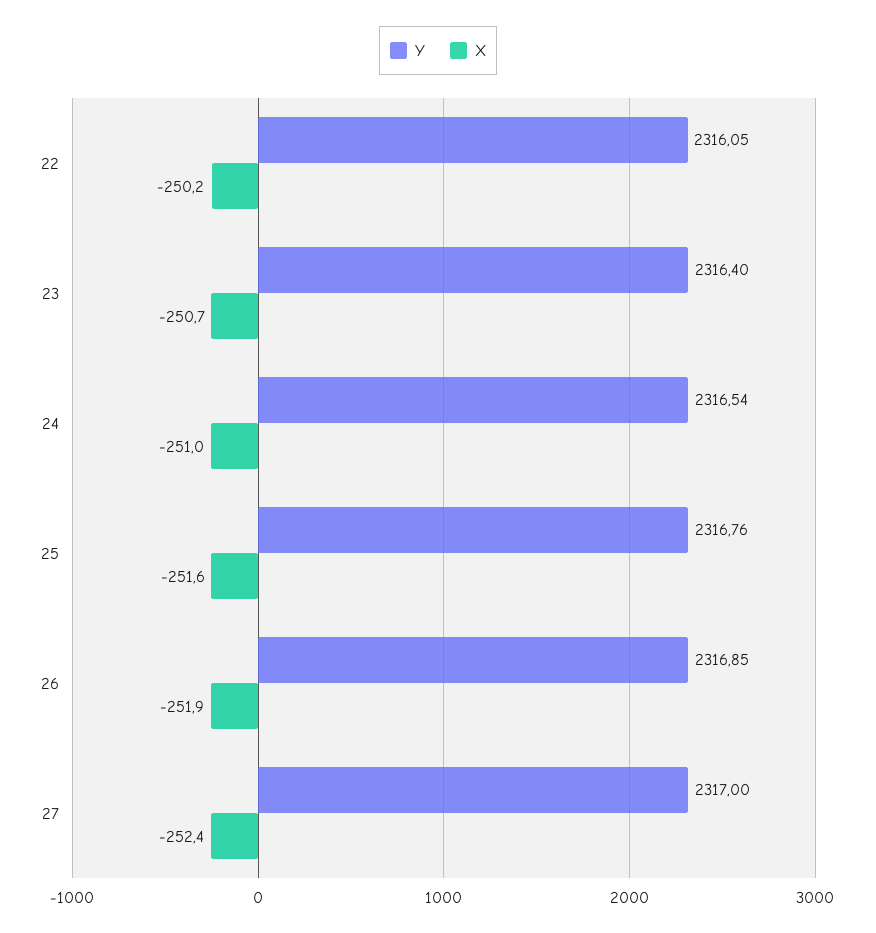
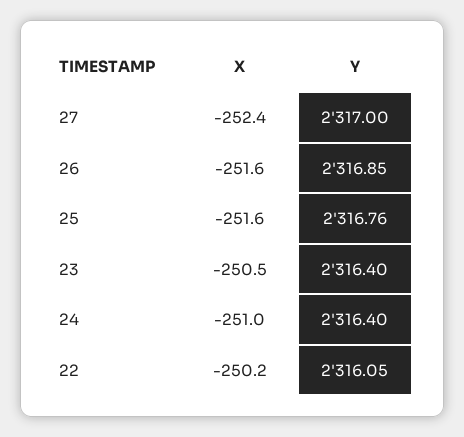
  {
    "Y": {
      "22": 2316.05,
      "23": 2316.4,
-     "24": 2316.54,
+     "24": 2316.4,
      "25": 2316.76,
      "26": 2316.85,
      "27": 2317
    },
    "X": {
      "22": -250.2,
-     "23": -250.7,
+     "23": -250.5,
      "24": -251,
      "25": -251.6,
-     "26": -251.9,
+     "26": -251.6,
      "27": -252.4
    }
  }

